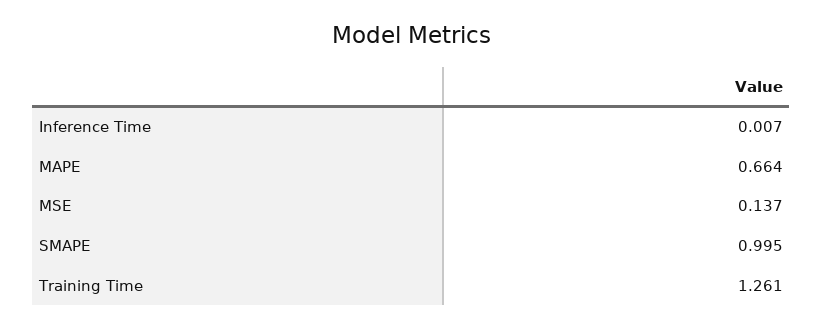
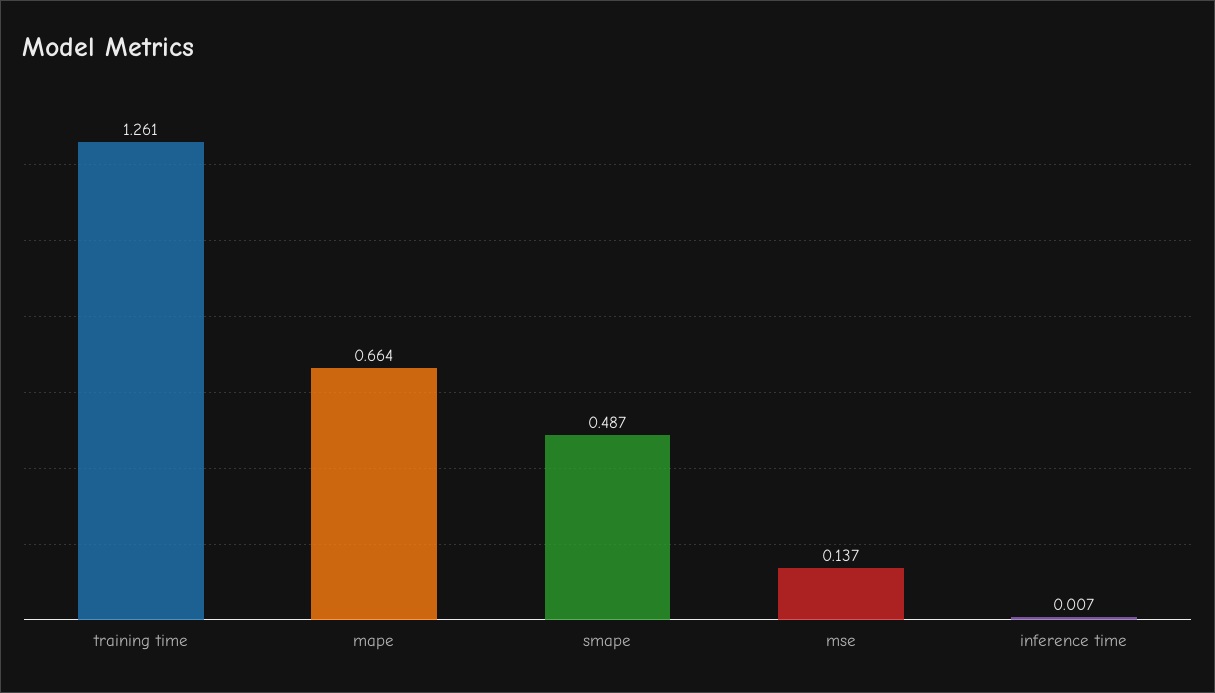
  {
    "Inference Time": 0.007,
    "MAPE": 0.664,
    "MSE": 0.137,
-   "SMAPE": 0.995,
+   "SMAPE": 0.487,
    "Training Time": 1.261
  }

